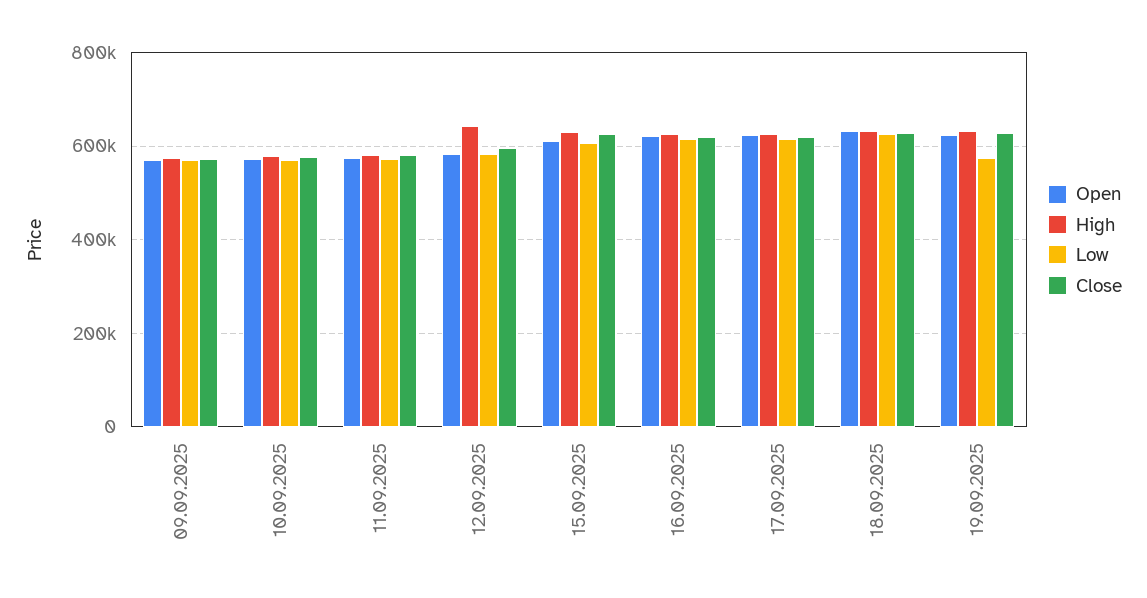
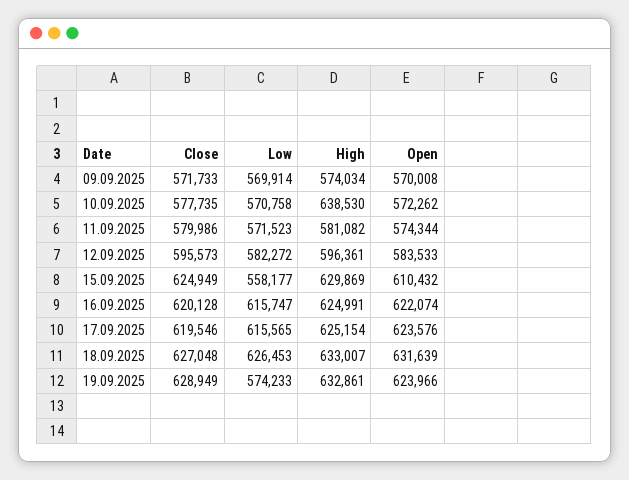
  {
    "Open": {
      "09.09.2025": 570008,
      "10.09.2025": 572262,
      "11.09.2025": 574344,
      "12.09.2025": 583533,
      "15.09.2025": 610432,
      "16.09.2025": 622074,
      "17.09.2025": 623576,
      "18.09.2025": 631639,
      "19.09.2025": 623966
    },
    "High": {
      "09.09.2025": 574034,
-     "10.09.2025": 580000,
+     "10.09.2025": 638530,
      "11.09.2025": 581082,
-     "12.09.2025": 640000,
+     "12.09.2025": 596361,
      "15.09.2025": 629869,
      "16.09.2025": 624991,
      "17.09.2025": 625154,
      "18.09.2025": 633007,
      "19.09.2025": 632861
    },
    "Low": {
      "09.09.2025": 569914,
      "10.09.2025": 570758,
      "11.09.2025": 571523,
      "12.09.2025": 582272,
-     "15.09.2025": 600000,
+     "15.09.2025": 558177,
      "16.09.2025": 615747,
      "17.09.2025": 615565,
      "18.09.2025": 626453,
      "19.09.2025": 574233
    },
    "Close": {
      "09.09.2025": 571733,
      "10.09.2025": 577735,
      "11.09.2025": 579986,
      "12.09.2025": 595573,
      "15.09.2025": 624949,
      "16.09.2025": 620128,
      "17.09.2025": 619546,
      "18.09.2025": 627048,
      "19.09.2025": 628949
    }
  }

